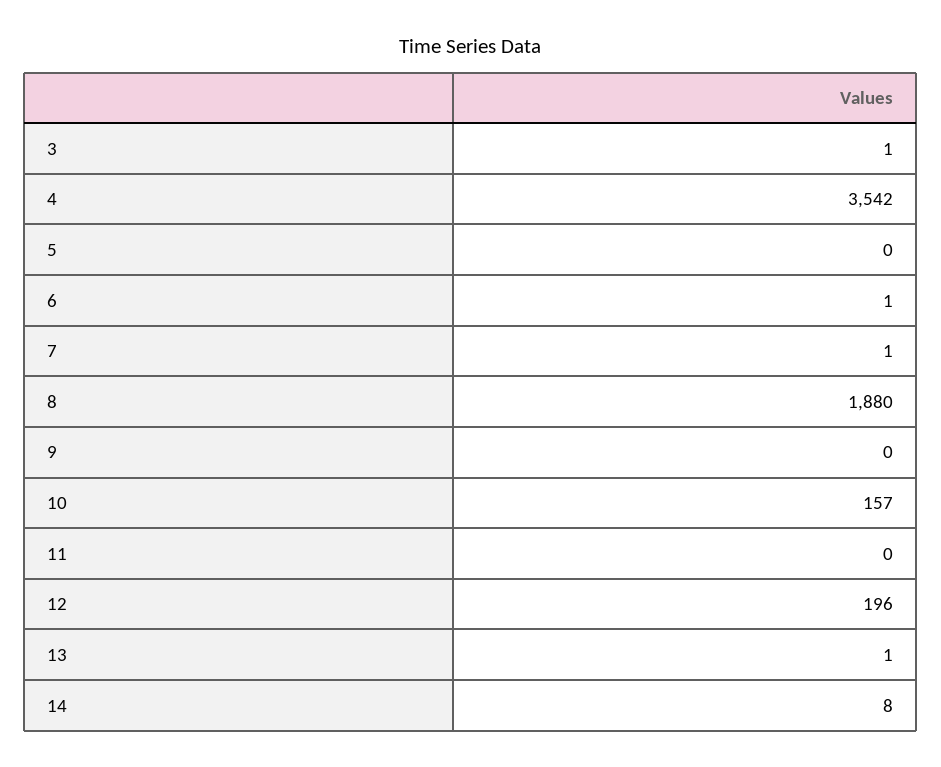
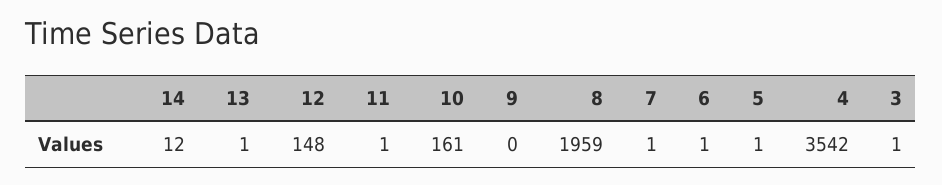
  {
    "3": 1,
    "4": 3542,
-   "5": 0,
+   "5": 1,
    "6": 1,
    "7": 1,
-   "8": 1880,
+   "8": 1959,
    "9": 0,
-   "10": 157,
+   "10": 161,
-   "11": 0,
+   "11": 1,
-   "12": 196,
+   "12": 148,
    "13": 1,
-   "14": 8
+   "14": 12
  }

